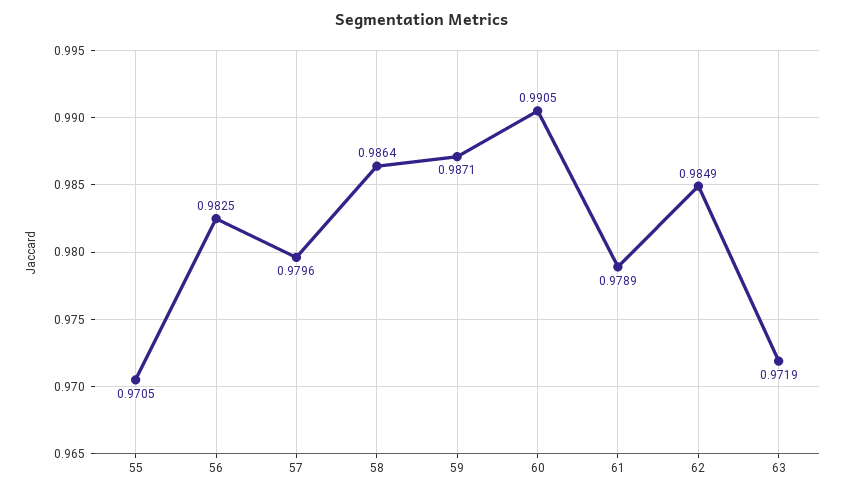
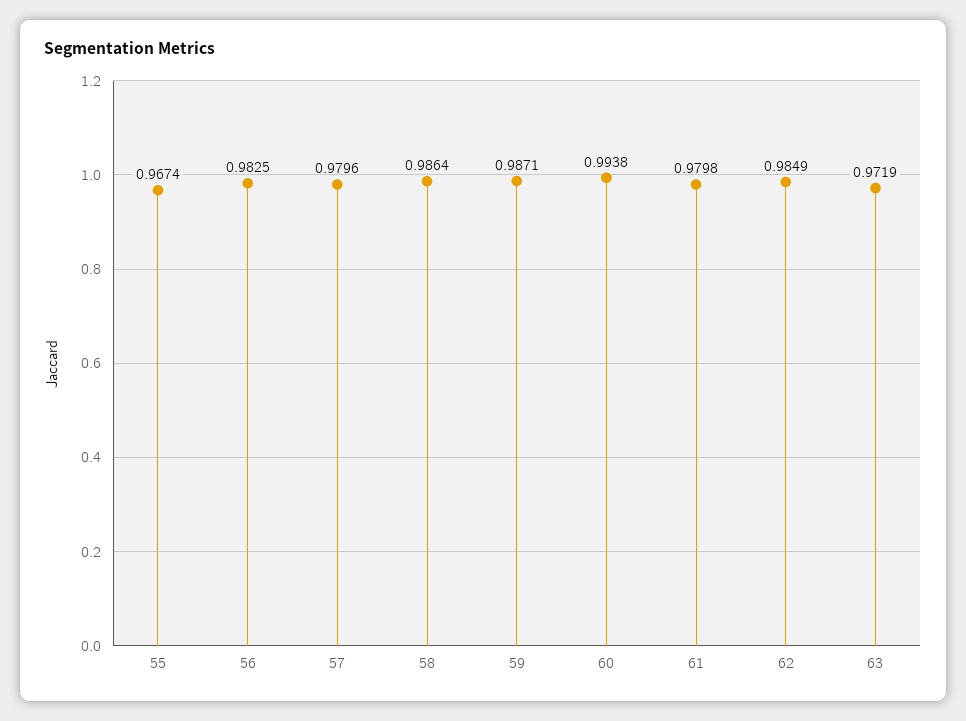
  {
-   "55": 0.9705,
+   "55": 0.9674,
    "56": 0.9825,
    "57": 0.9796,
    "58": 0.9864,
    "59": 0.9871,
-   "60": 0.9905,
+   "60": 0.9938,
-   "61": 0.9789,
+   "61": 0.9798,
    "62": 0.9849,
    "63": 0.9719
  }

